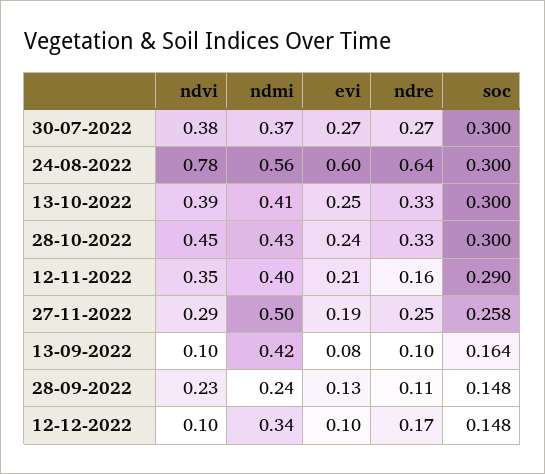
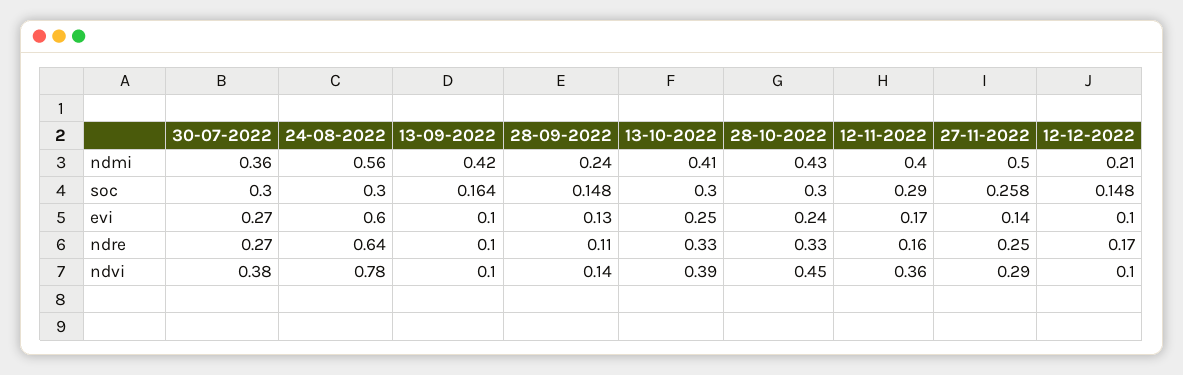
  {
    "ndvi": {
      "30-07-2022": 0.38,
      "24-08-2022": 0.78,
      "13-10-2022": 0.39,
      "28-10-2022": 0.45,
-     "12-11-2022": 0.35,
+     "12-11-2022": 0.36,
      "27-11-2022": 0.29,
      "13-09-2022": 0.1,
-     "28-09-2022": 0.23,
+     "28-09-2022": 0.14,
      "12-12-2022": 0.1
    },
    "ndmi": {
-     "30-07-2022": 0.37,
+     "30-07-2022": 0.36,
      "24-08-2022": 0.56,
      "13-10-2022": 0.41,
      "28-10-2022": 0.43,
      "12-11-2022": 0.4,
      "27-11-2022": 0.5,
      "13-09-2022": 0.42,
      "28-09-2022": 0.24,
-     "12-12-2022": 0.34
+     "12-12-2022": 0.21
    },
    "evi": {
      "30-07-2022": 0.27,
      "24-08-2022": 0.6,
      "13-10-2022": 0.25,
      "28-10-2022": 0.24,
-     "12-11-2022": 0.21,
+     "12-11-2022": 0.17,
-     "27-11-2022": 0.19,
+     "27-11-2022": 0.14,
-     "13-09-2022": 0.08,
+     "13-09-2022": 0.1,
      "28-09-2022": 0.13,
      "12-12-2022": 0.1
    },
    "ndre": {
      "30-07-2022": 0.27,
      "24-08-2022": 0.64,
      "13-10-2022": 0.33,
      "28-10-2022": 0.33,
      "12-11-2022": 0.16,
      "27-11-2022": 0.25,
      "13-09-2022": 0.1,
      "28-09-2022": 0.11,
      "12-12-2022": 0.17
    },
    "soc": {
      "30-07-2022": 0.3,
      "24-08-2022": 0.3,
      "13-10-2022": 0.3,
      "28-10-2022": 0.3,
      "12-11-2022": 0.29,
      "27-11-2022": 0.258,
      "13-09-2022": 0.164,
      "28-09-2022": 0.148,
      "12-12-2022": 0.148
    }
  }

